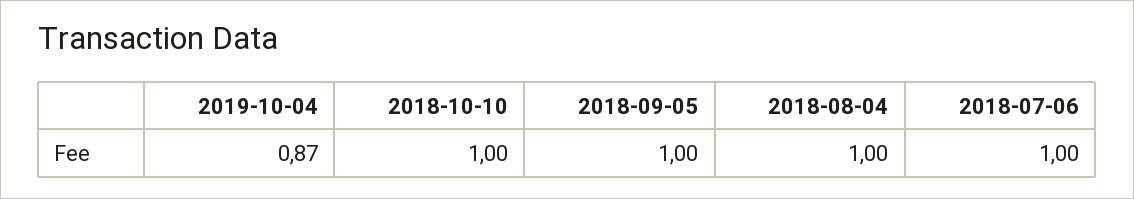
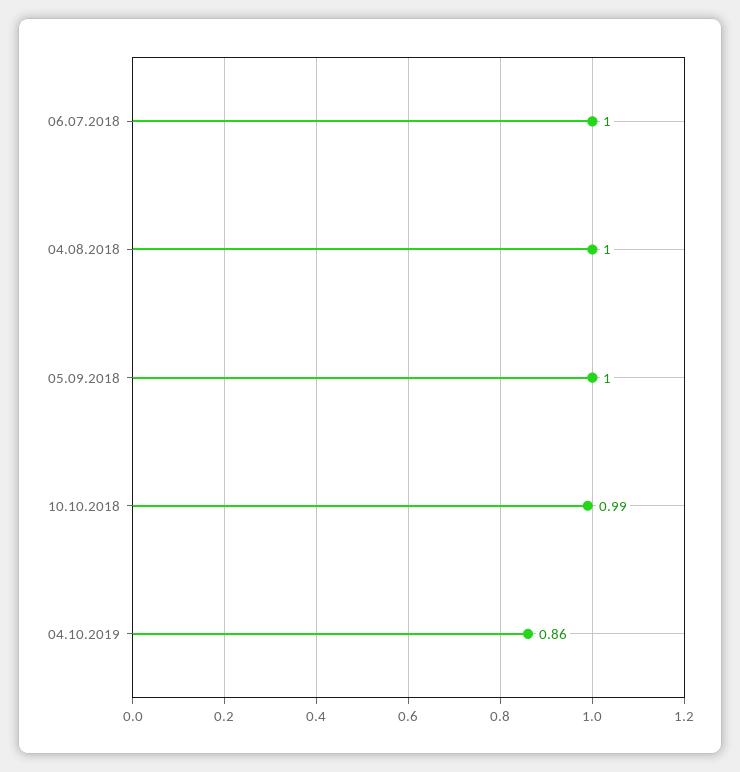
  {
-   "2019-10-04": 0.87,
+   "2019-10-04": 0.86,
-   "2018-10-10": 1,
+   "2018-10-10": 0.99,
    "2018-09-05": 1,
    "2018-08-04": 1,
    "2018-07-06": 1
  }

